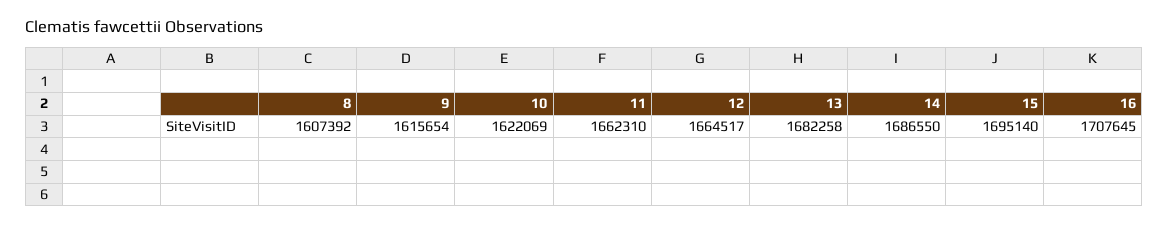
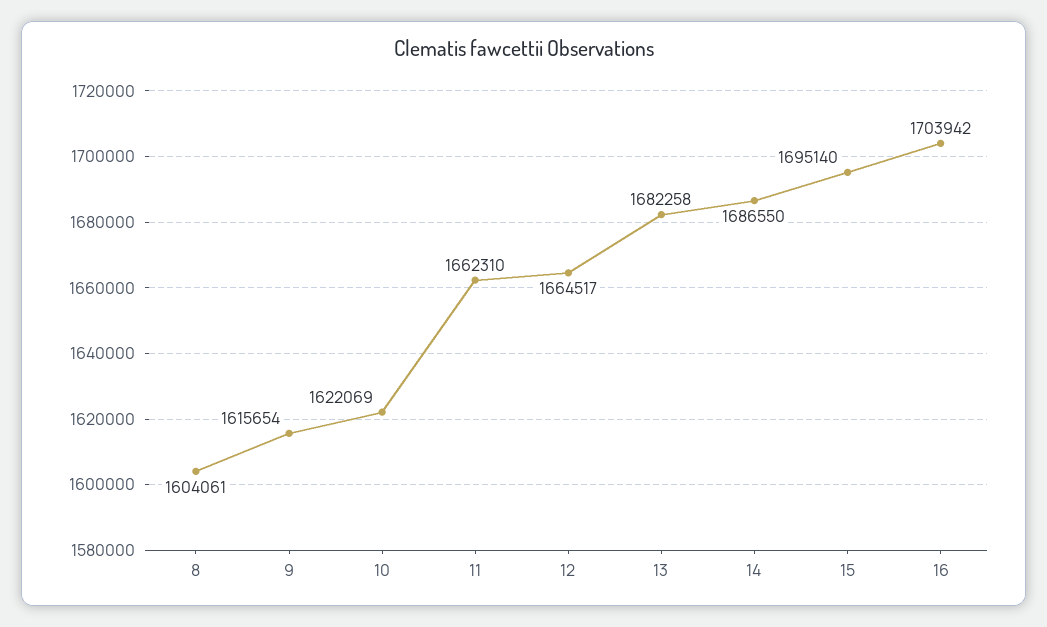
  {
-   "8": 1607392,
+   "8": 1604061,
    "9": 1615654,
    "10": 1622069,
    "11": 1662310,
    "12": 1664517,
    "13": 1682258,
    "14": 1686550,
    "15": 1695140,
-   "16": 1707645
+   "16": 1703942
  }

